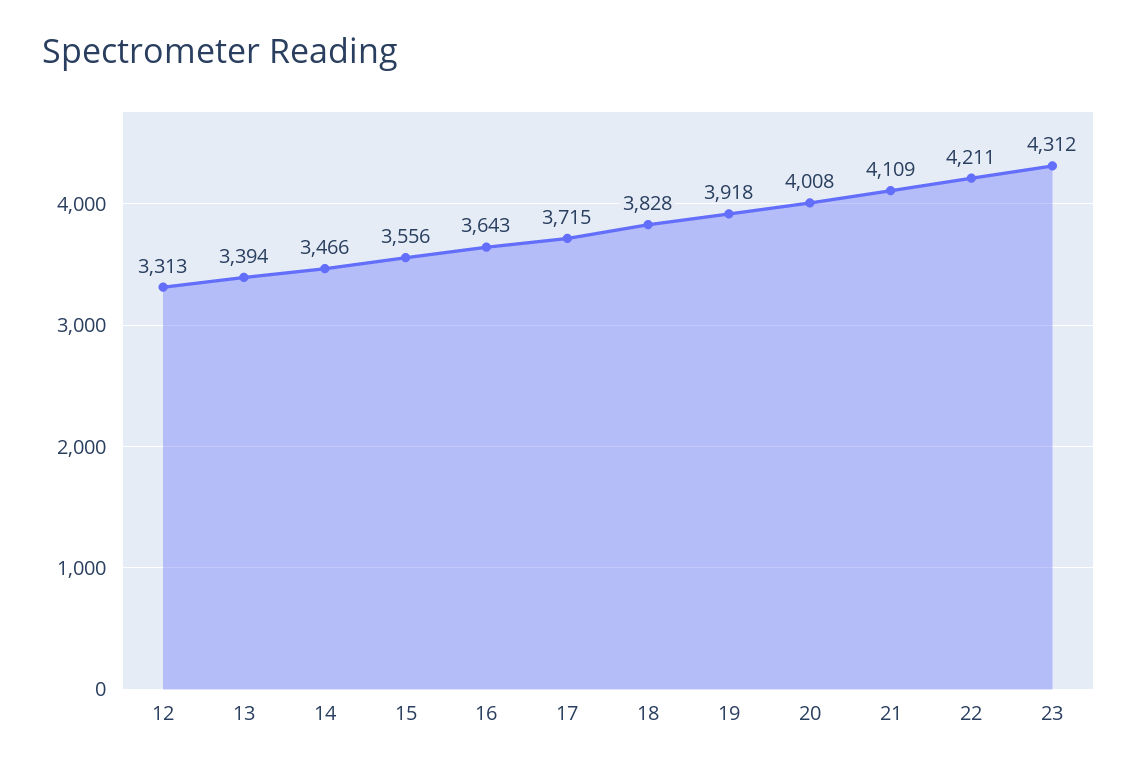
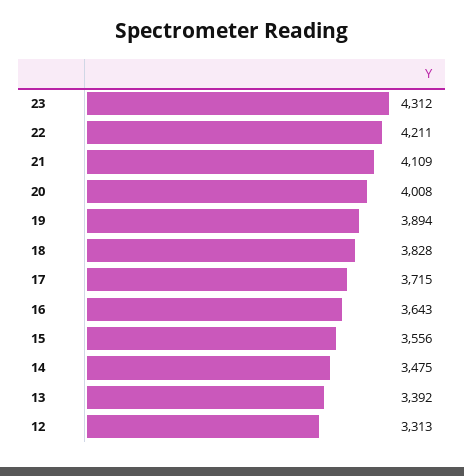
  {
    "12": 3313,
-   "13": 3394,
+   "13": 3392,
-   "14": 3466,
+   "14": 3475,
    "15": 3556,
    "16": 3643,
    "17": 3715,
    "18": 3828,
-   "19": 3918,
+   "19": 3894,
    "20": 4008,
    "21": 4109,
    "22": 4211,
    "23": 4312
  }

